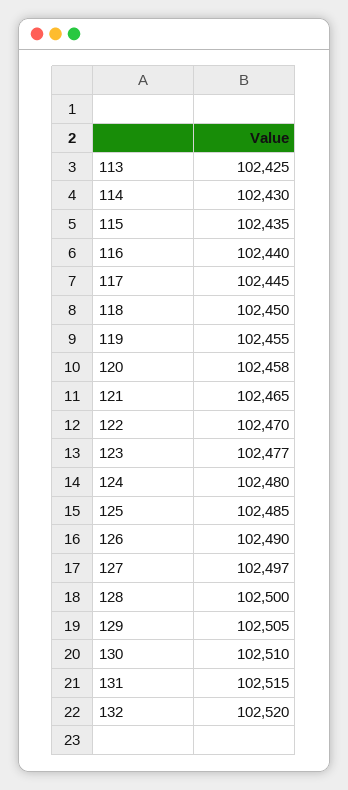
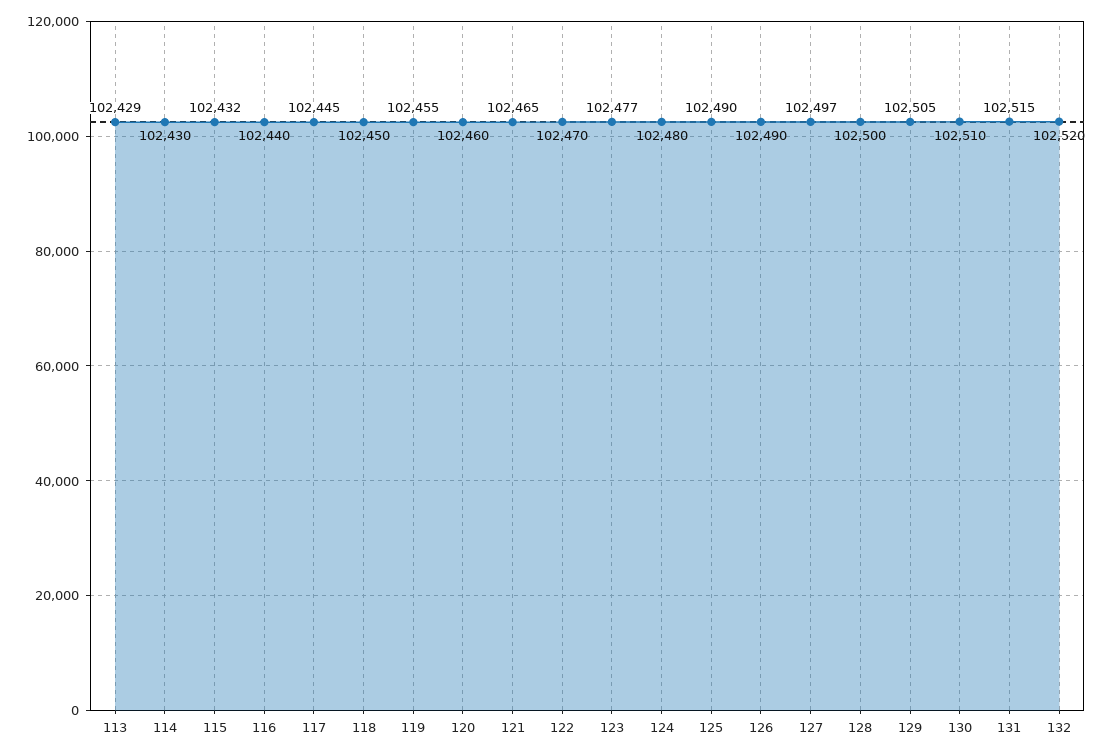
  {
-   "113": 102425,
+   "113": 102429,
    "114": 102430,
-   "115": 102435,
+   "115": 102432,
    "116": 102440,
    "117": 102445,
    "118": 102450,
    "119": 102455,
-   "120": 102458,
+   "120": 102460,
    "121": 102465,
    "122": 102470,
    "123": 102477,
    "124": 102480,
-   "125": 102485,
+   "125": 102490,
    "126": 102490,
    "127": 102497,
    "128": 102500,
    "129": 102505,
    "130": 102510,
    "131": 102515,
    "132": 102520
  }

